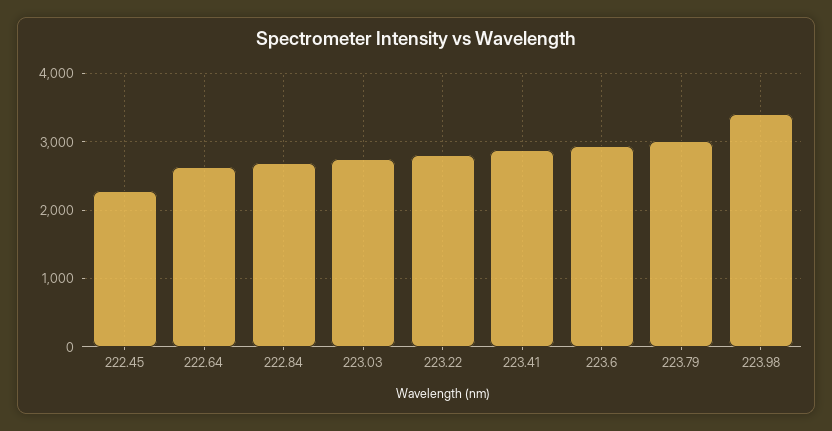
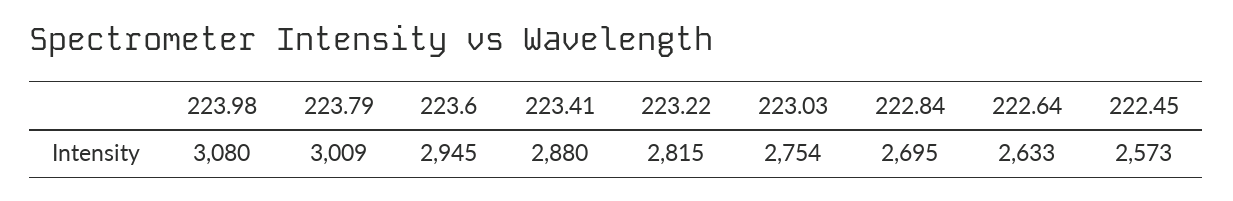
  {
-   "222.45": 2300,
+   "222.45": 2573,
    "222.64": 2633,
    "222.84": 2695,
    "223.03": 2754,
    "223.22": 2815,
    "223.41": 2880,
    "223.6": 2945,
    "223.79": 3009,
-   "223.98": 3400
+   "223.98": 3080
  }

